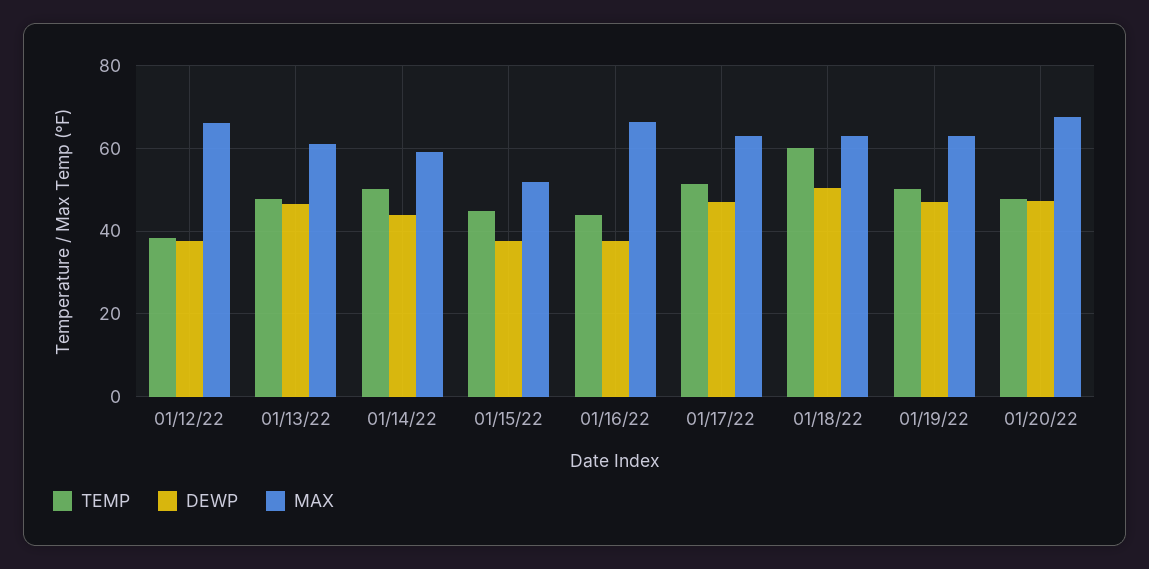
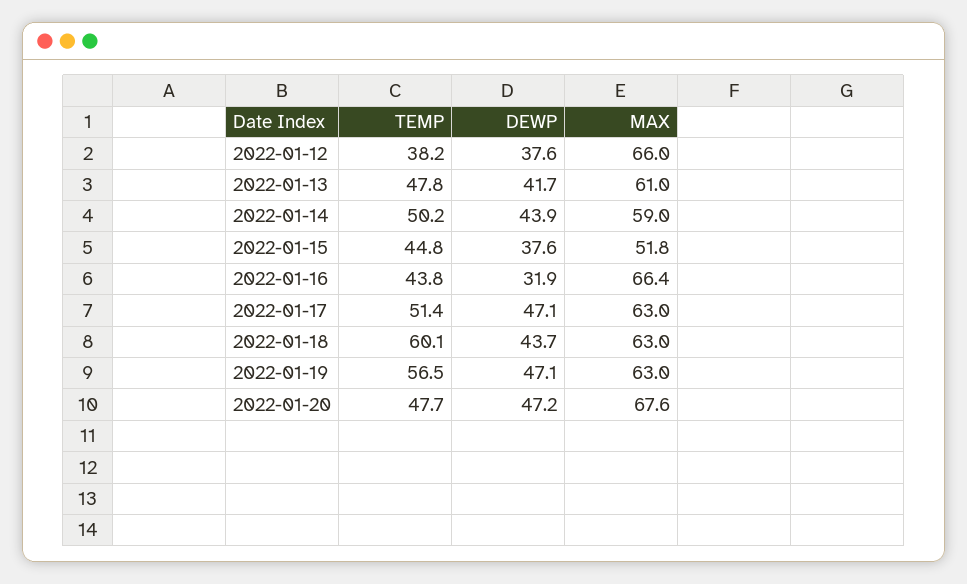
  {
    "TEMP": {
      "01/12/22": 38.2,
      "01/13/22": 47.8,
      "01/14/22": 50.2,
      "01/15/22": 44.8,
      "01/16/22": 43.8,
      "01/17/22": 51.4,
      "01/18/22": 60.1,
-     "01/19/22": 50,
+     "01/19/22": 56.5,
      "01/20/22": 47.7
    },
    "DEWP": {
      "01/12/22": 37.6,
-     "01/13/22": 46,
+     "01/13/22": 41.7,
      "01/14/22": 43.9,
      "01/15/22": 37.6,
-     "01/16/22": 38,
+     "01/16/22": 31.9,
      "01/17/22": 47.1,
-     "01/18/22": 50,
+     "01/18/22": 43.7,
      "01/19/22": 47.1,
      "01/20/22": 47.2
    },
    "MAX": {
      "01/12/22": 66,
      "01/13/22": 61,
      "01/14/22": 59,
      "01/15/22": 51.8,
      "01/16/22": 66.4,
      "01/17/22": 63,
      "01/18/22": 63,
      "01/19/22": 63,
      "01/20/22": 67.6
    }
  }

